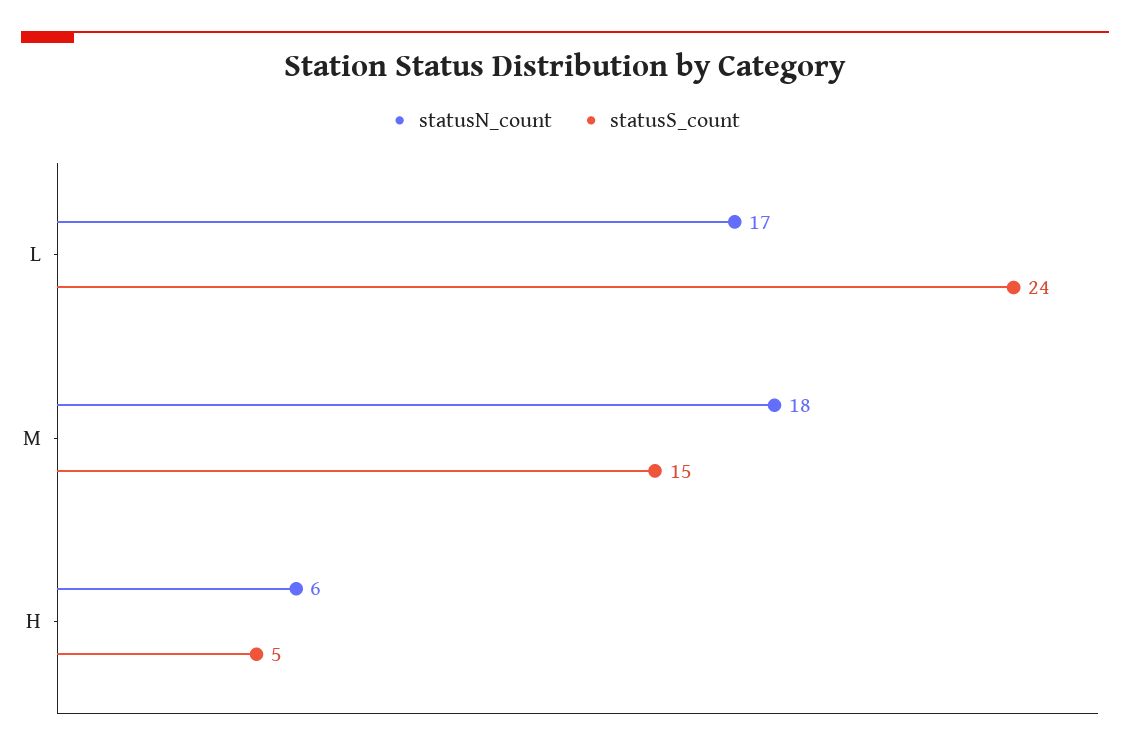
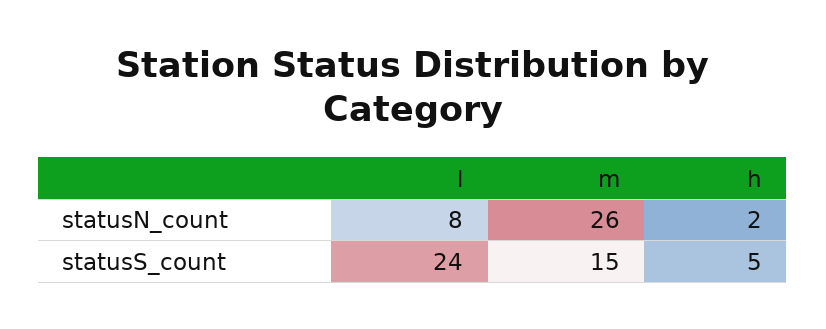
  {
    "statusN_count": {
-     "L": 17,
+     "L": 8,
-     "M": 18,
+     "M": 26,
-     "H": 6
+     "H": 2
    },
    "statusS_count": {
      "L": 24,
      "M": 15,
      "H": 5
    }
  }

